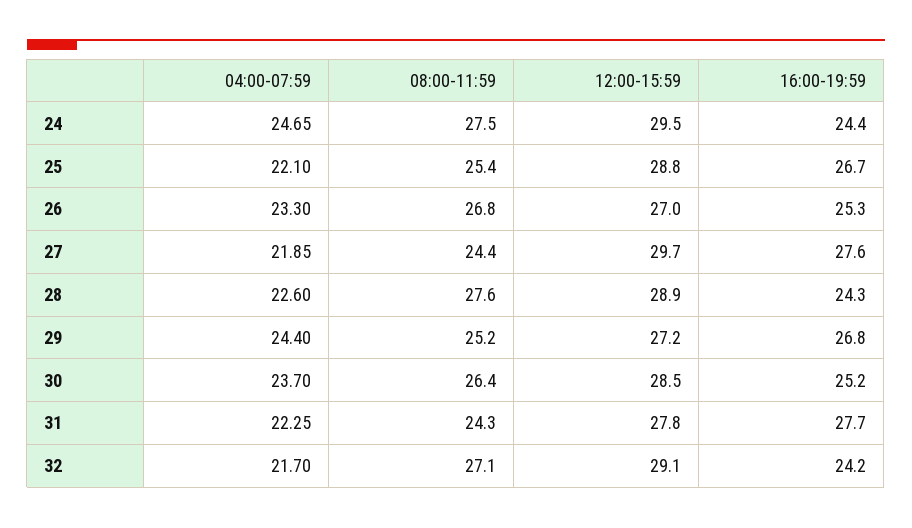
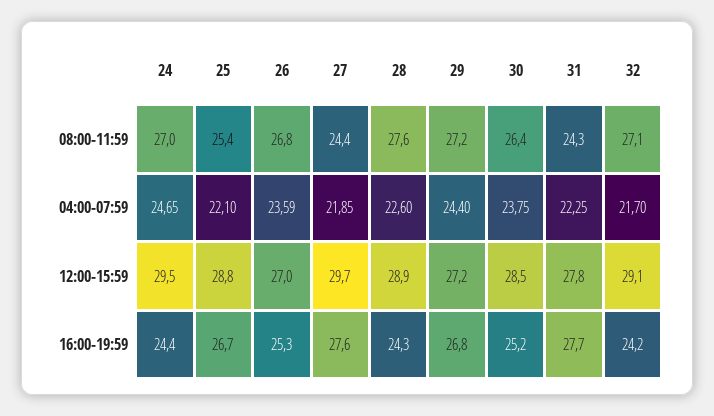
  {
    "04:00-07:59": {
      "24": 24.65,
      "25": 22.1,
-     "26": 23.3,
+     "26": 23.59,
      "27": 21.85,
      "28": 22.6,
      "29": 24.4,
-     "30": 23.7,
+     "30": 23.75,
      "31": 22.25,
      "32": 21.7
    },
    "08:00-11:59": {
-     "24": 27.5,
+     "24": 27,
      "25": 25.4,
      "26": 26.8,
      "27": 24.4,
      "28": 27.6,
-     "29": 25.2,
+     "29": 27.2,
      "30": 26.4,
      "31": 24.3,
      "32": 27.1
    },
    "12:00-15:59": {
      "24": 29.5,
      "25": 28.8,
      "26": 27,
      "27": 29.7,
      "28": 28.9,
      "29": 27.2,
      "30": 28.5,
      "31": 27.8,
      "32": 29.1
    },
    "16:00-19:59": {
      "24": 24.4,
      "25": 26.7,
      "26": 25.3,
      "27": 27.6,
      "28": 24.3,
      "29": 26.8,
      "30": 25.2,
      "31": 27.7,
      "32": 24.2
    }
  }

